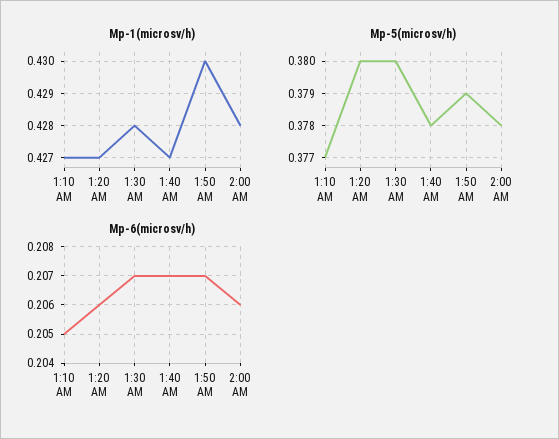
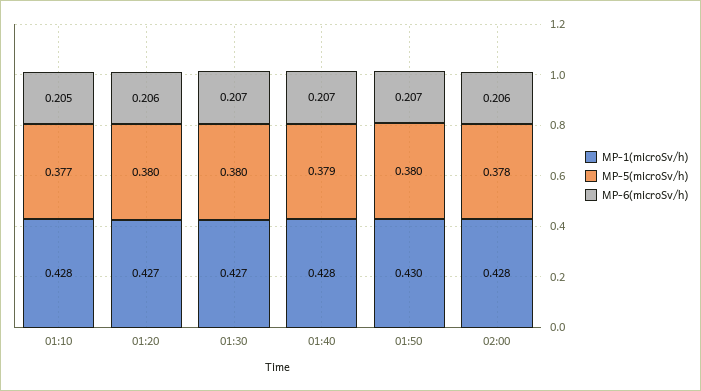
  {
    "Mp-1(microsv/h)": {
-     "1:10 AM": 0.427,
+     "1:10 AM": 0.428,
      "1:20 AM": 0.427,
-     "1:30 AM": 0.428,
+     "1:30 AM": 0.427,
-     "1:40 AM": 0.427,
+     "1:40 AM": 0.428,
      "1:50 AM": 0.43,
      "2:00 AM": 0.428
    },
    "Mp-5(microsv/h)": {
      "1:10 AM": 0.377,
      "1:20 AM": 0.38,
      "1:30 AM": 0.38,
-     "1:40 AM": 0.378,
+     "1:40 AM": 0.379,
-     "1:50 AM": 0.379,
+     "1:50 AM": 0.38,
      "2:00 AM": 0.378
    },
    "Mp-6(microsv/h)": {
      "1:10 AM": 0.205,
      "1:20 AM": 0.206,
      "1:30 AM": 0.207,
      "1:40 AM": 0.207,
      "1:50 AM": 0.207,
      "2:00 AM": 0.206
    }
  }

